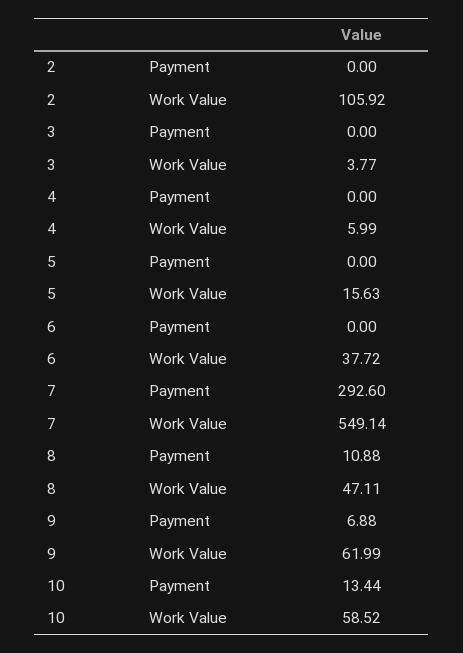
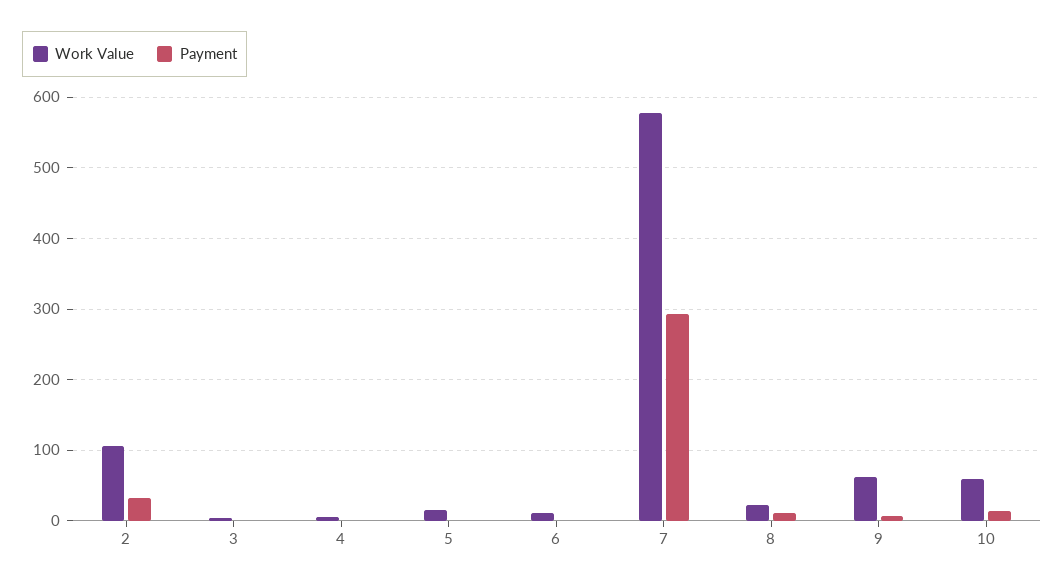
  {
    "Payment": {
-     "2": 0,
+     "2": 30,
      "3": 0,
      "4": 0,
      "5": 0,
      "6": 0,
      "7": 292.6,
      "8": 10.88,
      "9": 6.88,
      "10": 13.44
    },
    "Work Value": {
      "2": 105.92,
      "3": 3.77,
      "4": 5.99,
      "5": 15.63,
-     "6": 37.72,
+     "6": 10,
-     "7": 549.14,
+     "7": 580,
-     "8": 47.11,
+     "8": 20,
      "9": 61.99,
      "10": 58.52
    }
  }

